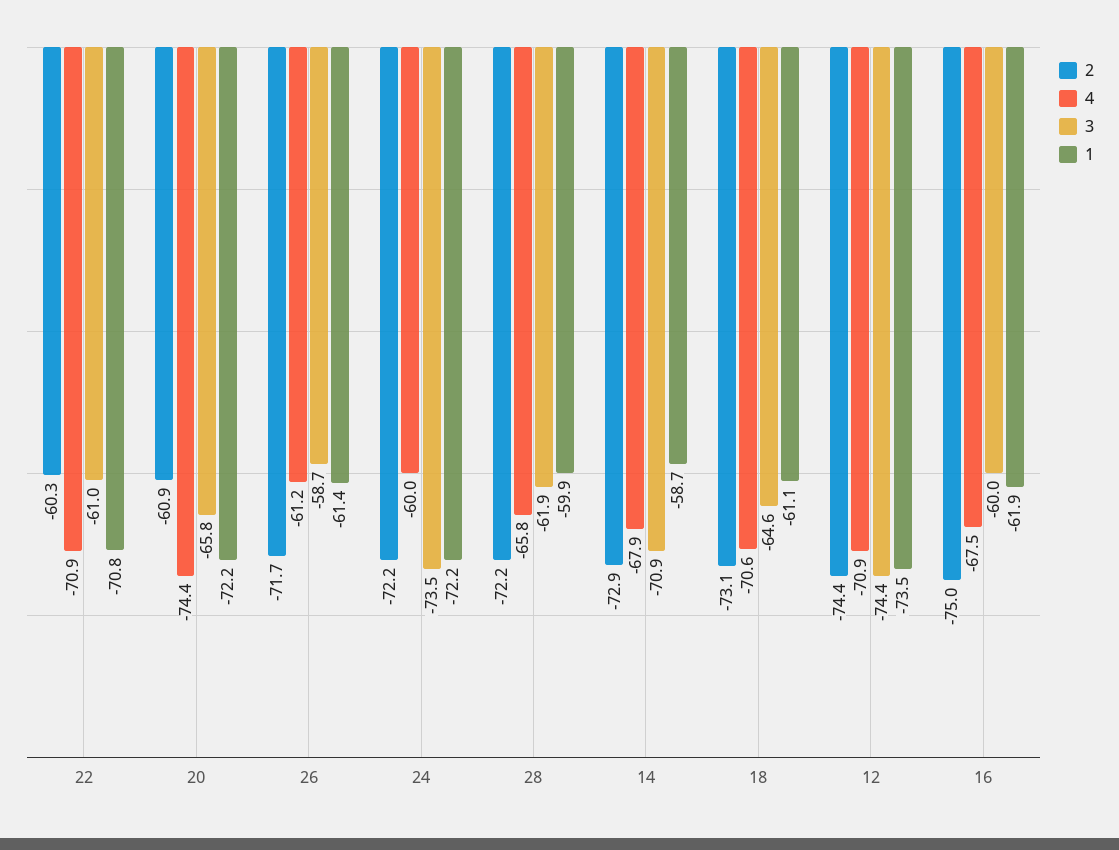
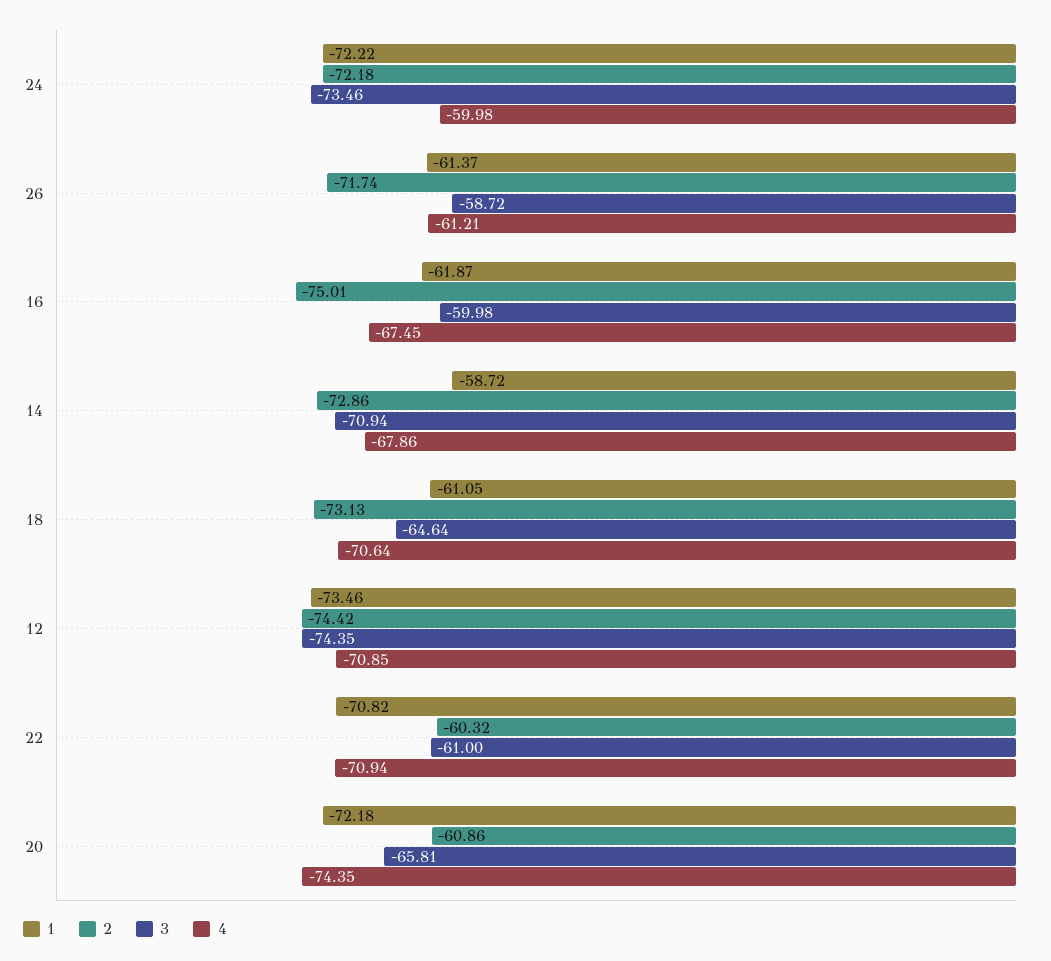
  {
    "2": {
      "22": -60.32,
      "20": -60.86,
      "26": -71.74,
      "24": -72.18,
-     "28": -72.2,
      "14": -72.86,
      "18": -73.13,
      "12": -74.42,
      "16": -75.01
    },
    "4": {
      "22": -70.94,
      "20": -74.35,
      "26": -61.21,
      "24": -59.98,
-     "28": -65.8,
      "14": -67.86,
      "18": -70.64,
      "12": -70.85,
      "16": -67.45
    },
    "3": {
      "22": -61,
      "20": -65.81,
      "26": -58.72,
      "24": -73.46,
-     "28": -61.9,
      "14": -70.94,
      "18": -64.64,
      "12": -74.35,
      "16": -59.98
    },
    "1": {
      "22": -70.82,
      "20": -72.18,
      "26": -61.37,
      "24": -72.22,
-     "28": -59.9,
      "14": -58.72,
      "18": -61.05,
      "12": -73.46,
      "16": -61.87
    }
  }

